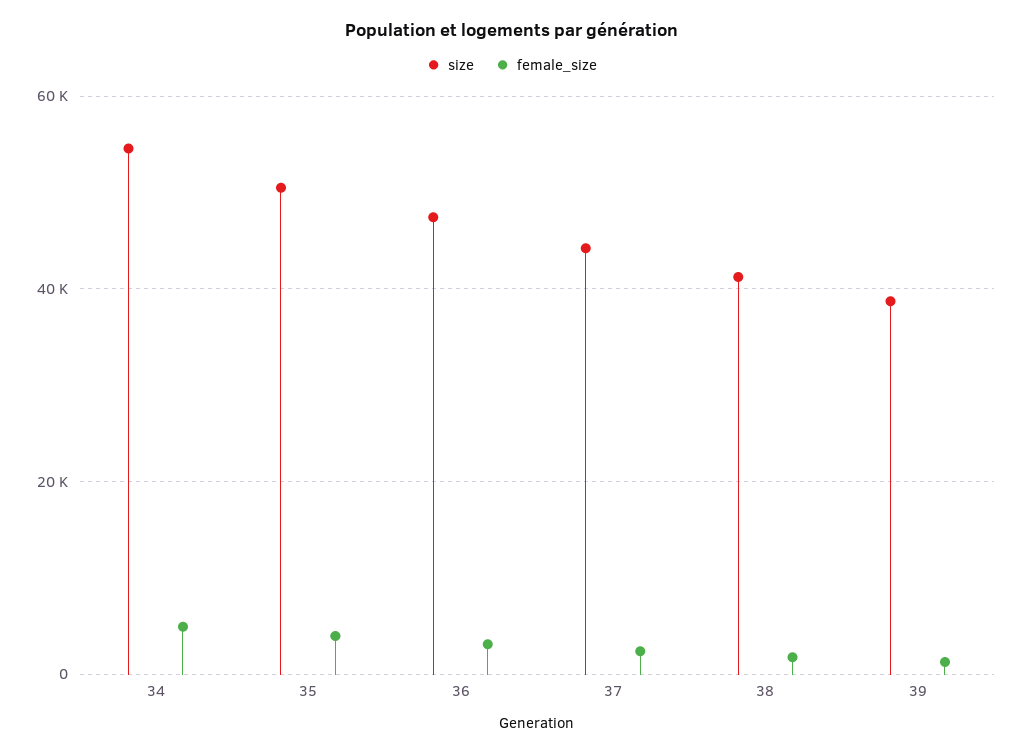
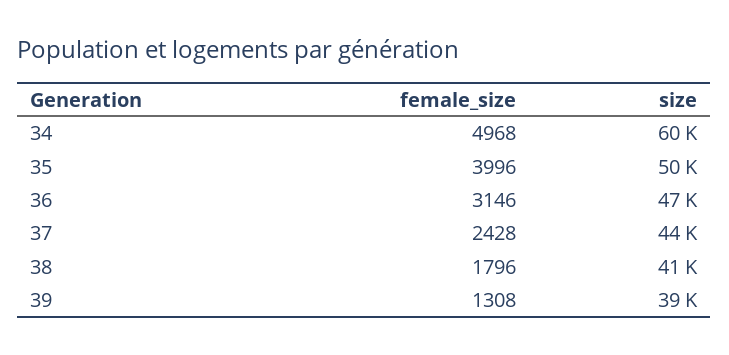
  {
    "size": {
-     "34": 54000,
+     "34": 60000,
      "35": 50000,
      "36": 47000,
      "37": 44000,
      "38": 41000,
      "39": 39000
    },
    "female_size": {
      "34": 4968,
      "35": 3996,
      "36": 3146,
      "37": 2428,
      "38": 1796,
      "39": 1308
    }
  }

